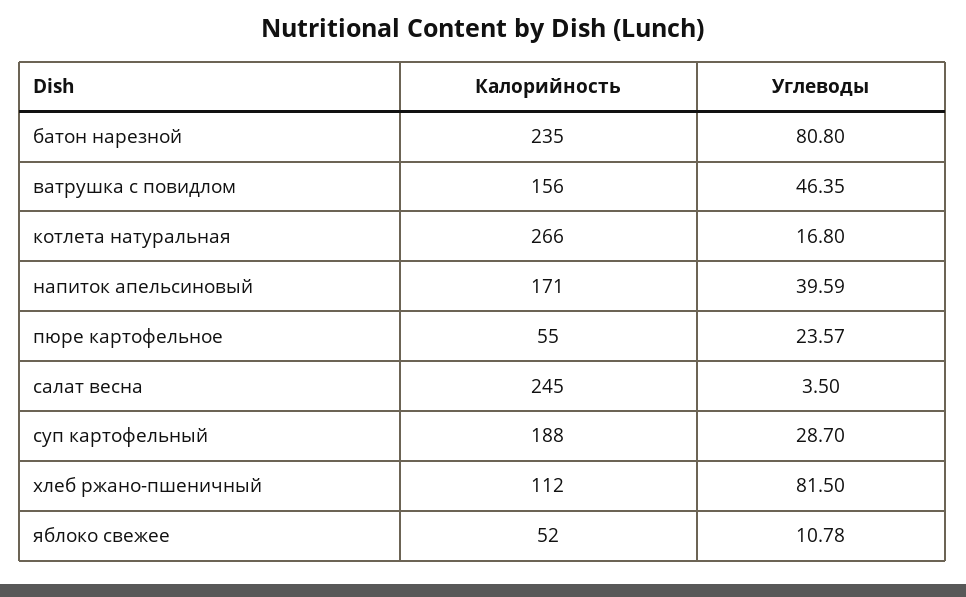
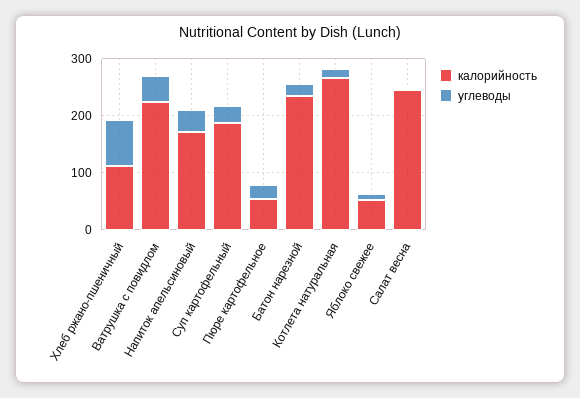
  {
    "Калорийность": {
      "батон нарезной": 235,
-     "ватрушка с повидлом": 156,
+     "ватрушка с повидлом": 220,
      "котлета натуральная": 266,
      "напиток апельсиновый": 171,
      "пюре картофельное": 55,
      "салат весна": 245,
      "суп картофельный": 188,
      "хлеб ржано-пшеничный": 112,
      "яблоко свежее": 52
    },
    "Углеводы": {
-     "батон нарезной": 80.8,
+     "батон нарезной": 20,
      "ватрушка с повидлом": 46.35,
      "котлета натуральная": 16.8,
      "напиток апельсиновый": 39.59,
      "пюре картофельное": 23.57,
      "салат весна": 3.5,
      "суп картофельный": 28.7,
      "хлеб ржано-пшеничный": 81.5,
      "яблоко свежее": 10.78
    }
  }

